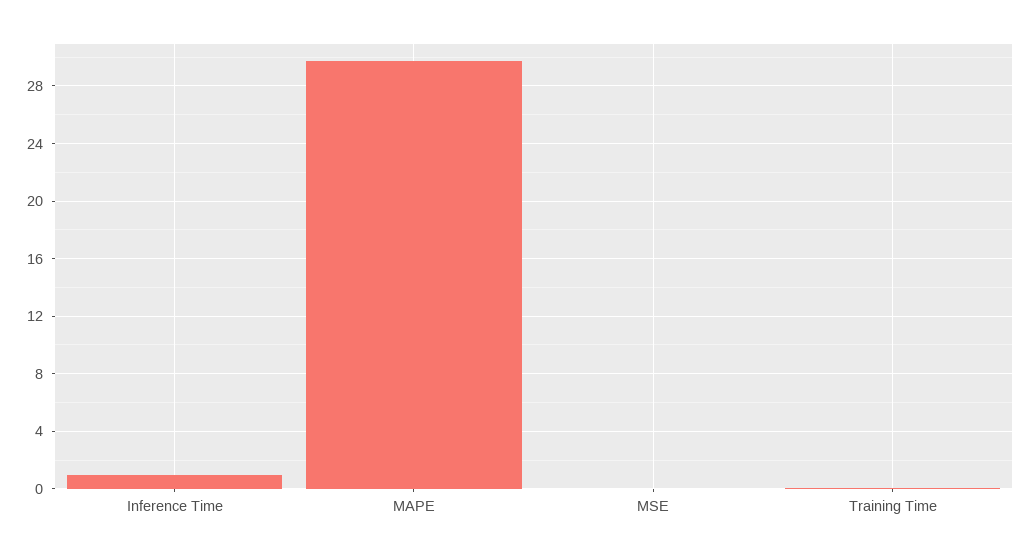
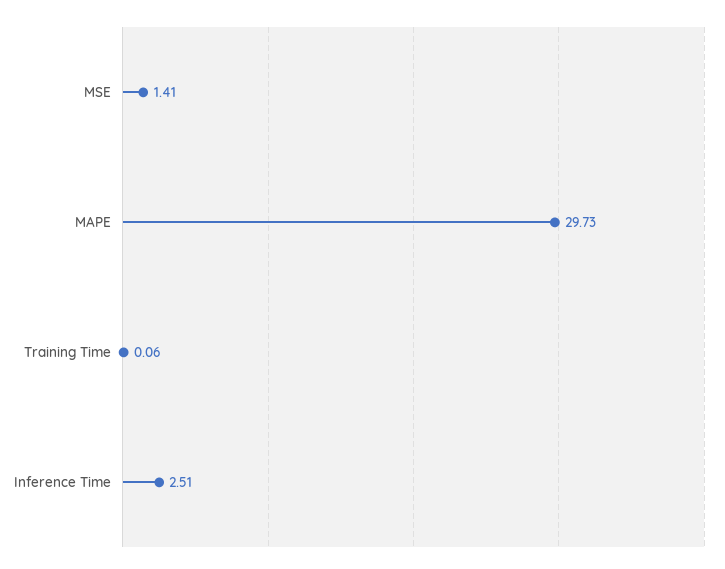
  {
-   "Inference Time": 1,
+   "Inference Time": 2.51,
    "MAPE": 29.73,
-   "MSE": 0,
+   "MSE": 1.41,
    "Training Time": 0.06
  }

